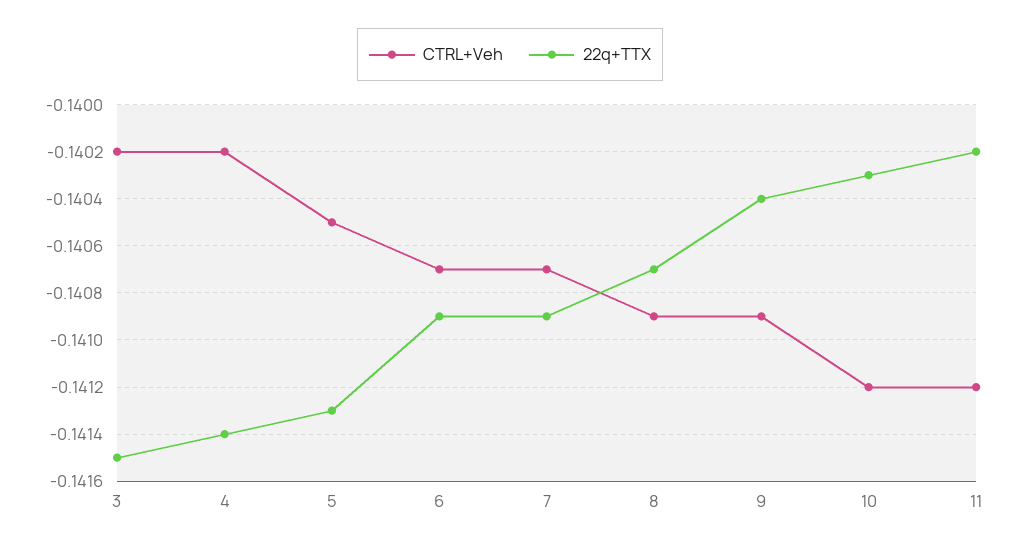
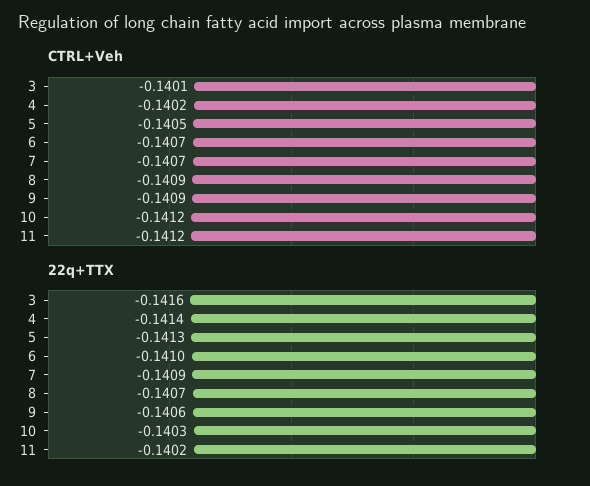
  {
    "CTRL+Veh": {
-     "3": -0.1402,
+     "3": -0.1401,
      "4": -0.1402,
      "5": -0.1405,
      "6": -0.1407,
      "7": -0.1407,
      "8": -0.1409,
      "9": -0.1409,
      "10": -0.1412,
      "11": -0.1412
    },
    "22q+TTX": {
-     "3": -0.1415,
+     "3": -0.1416,
      "4": -0.1414,
      "5": -0.1413,
-     "6": -0.1409,
+     "6": -0.141,
      "7": -0.1409,
      "8": -0.1407,
-     "9": -0.1404,
+     "9": -0.1406,
      "10": -0.1403,
      "11": -0.1402
    }
  }

